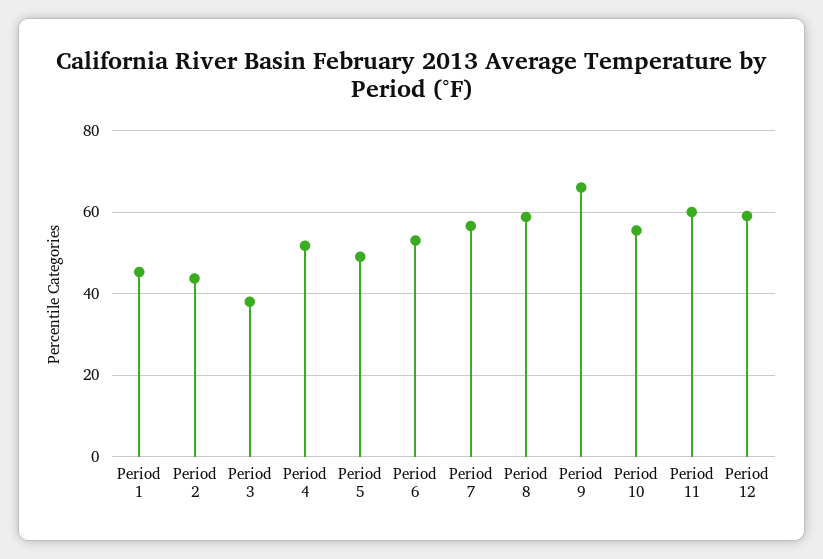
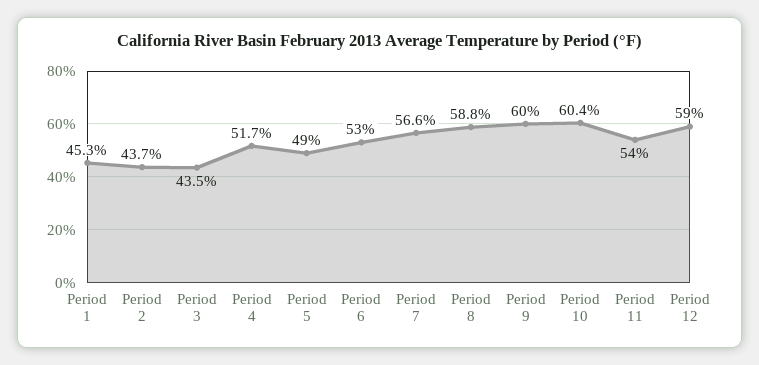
  {
    "Period 1": 45.3,
    "Period 2": 43.7,
-   "Period 3": 38,
+   "Period 3": 43.5,
    "Period 4": 51.7,
    "Period 5": 49,
    "Period 6": 53,
    "Period 7": 56.6,
    "Period 8": 58.8,
-   "Period 9": 66,
+   "Period 9": 60,
-   "Period 10": 56,
+   "Period 10": 60.4,
-   "Period 11": 60,
+   "Period 11": 54,
    "Period 12": 59
  }

